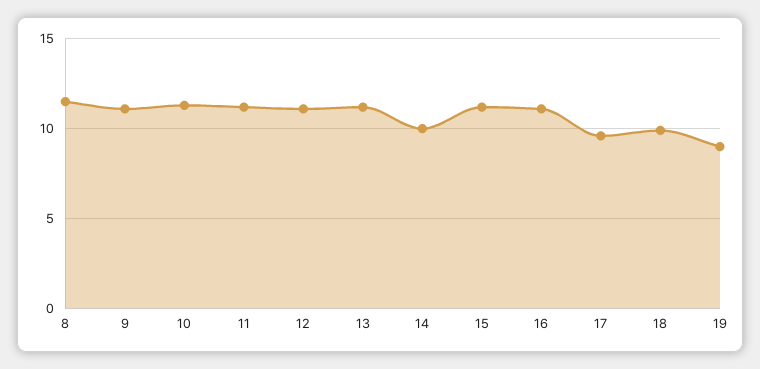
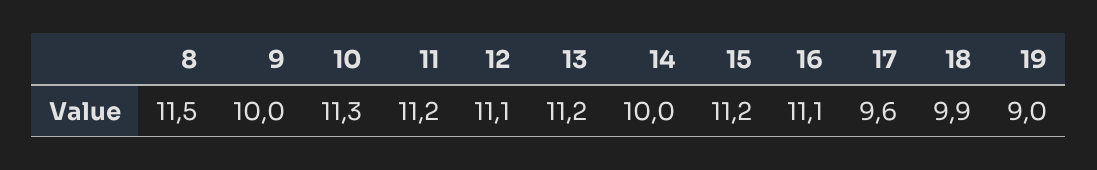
  {
    "8": 11.5,
-   "9": 11,
+   "9": 10,
    "10": 11.3,
    "11": 11.2,
    "12": 11.1,
    "13": 11.2,
    "14": 10,
    "15": 11.2,
    "16": 11.1,
    "17": 9.6,
    "18": 9.9,
    "19": 9
  }

